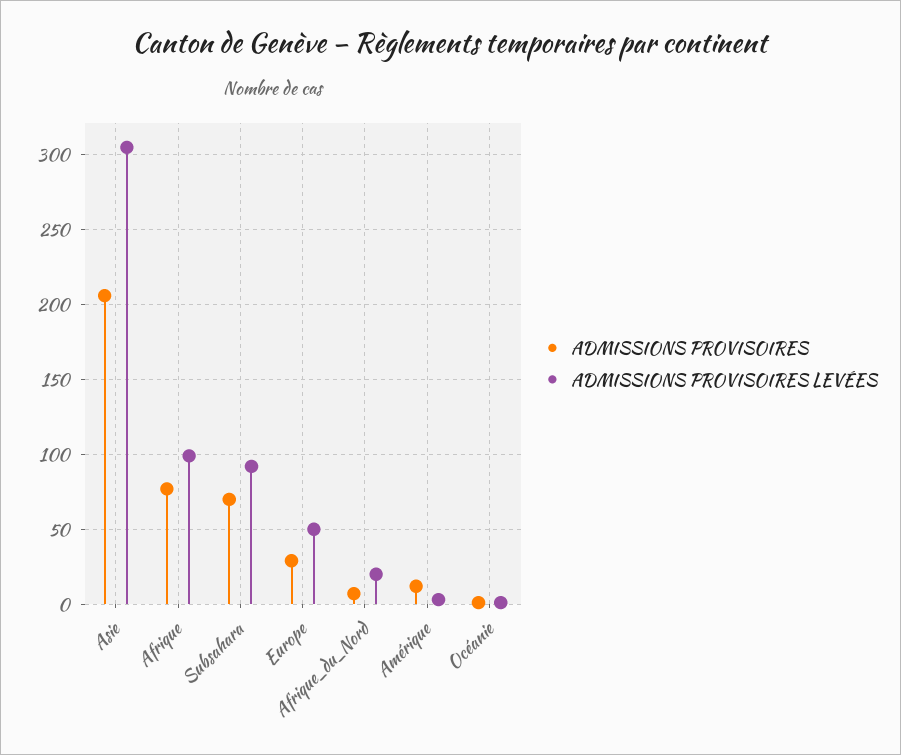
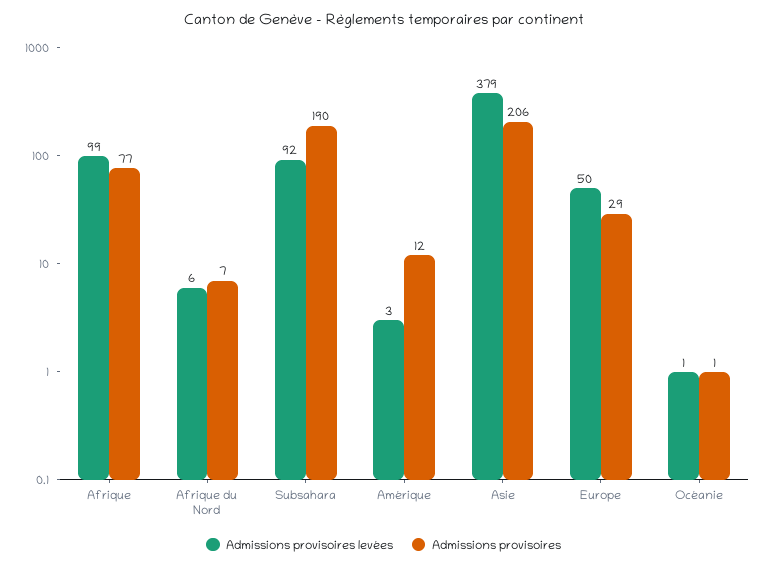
  {
    "ADMISSIONS PROVISOIRES": {
      "Asie": 206,
      "Afrique": 77,
-     "Subsahara": 70,
+     "Subsahara": 190,
      "Europe": 29,
      "Afrique_du_Nord": 7,
      "Amérique": 12,
      "Océanie": 1
    },
    "ADMISSIONS PROVISOIRES LEVÉES": {
-     "Asie": 305,
+     "Asie": 379,
      "Afrique": 99,
      "Subsahara": 92,
      "Europe": 50,
-     "Afrique_du_Nord": 20,
+     "Afrique_du_Nord": 6,
      "Amérique": 3,
      "Océanie": 1
    }
  }

